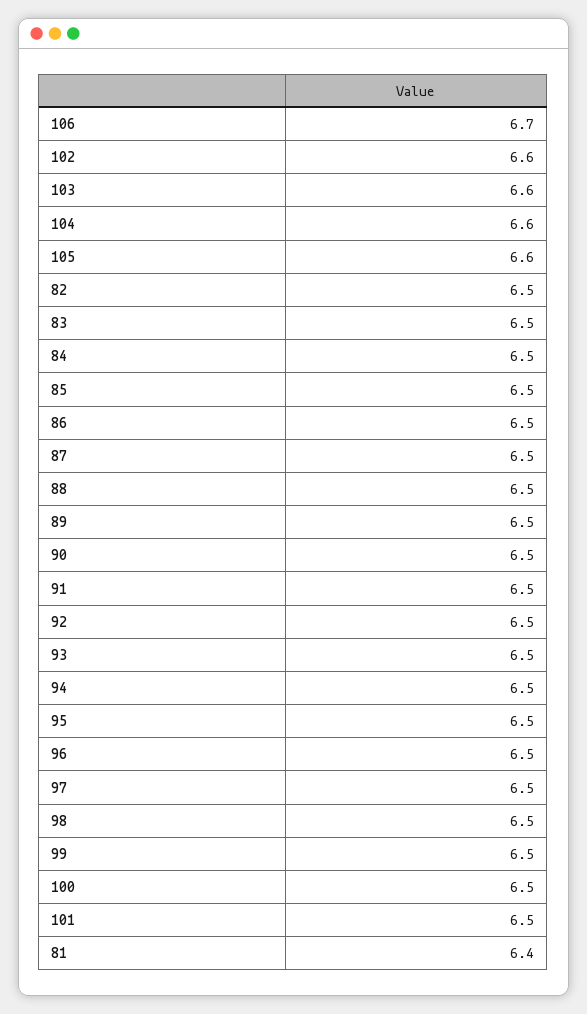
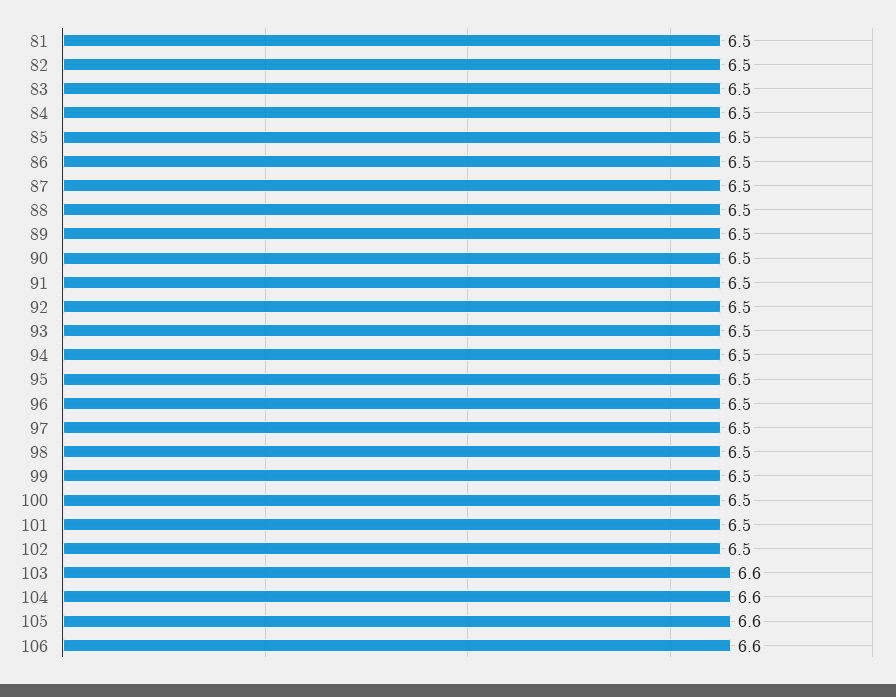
  {
-   "106": 6.7,
+   "106": 6.6,
-   "102": 6.6,
+   "102": 6.5,
    "103": 6.6,
    "104": 6.6,
    "105": 6.6,
    "82": 6.5,
    "83": 6.5,
    "84": 6.5,
    "85": 6.5,
    "86": 6.5,
    "87": 6.5,
    "88": 6.5,
    "89": 6.5,
    "90": 6.5,
    "91": 6.5,
    "92": 6.5,
    "93": 6.5,
    "94": 6.5,
    "95": 6.5,
    "96": 6.5,
    "97": 6.5,
    "98": 6.5,
    "99": 6.5,
    "100": 6.5,
    "101": 6.5,
-   "81": 6.4
+   "81": 6.5
  }

